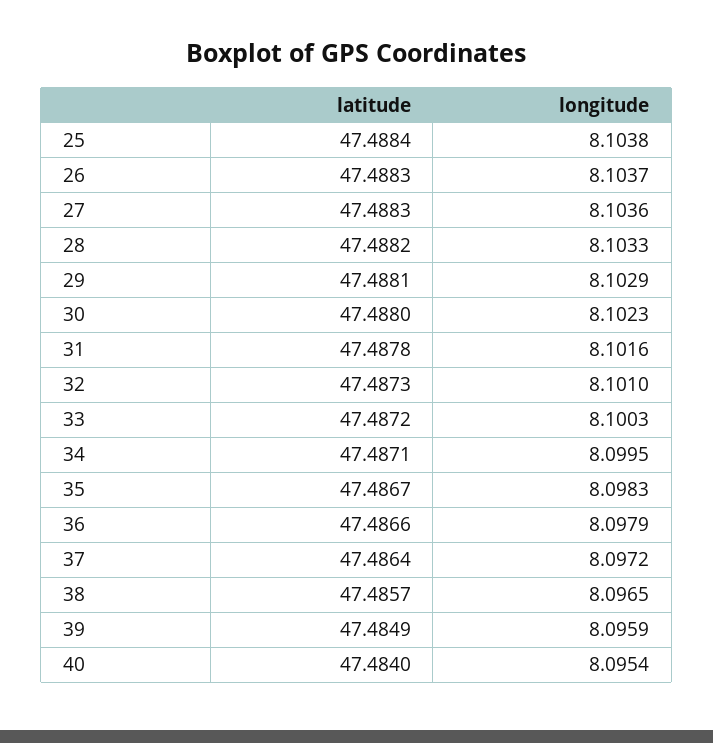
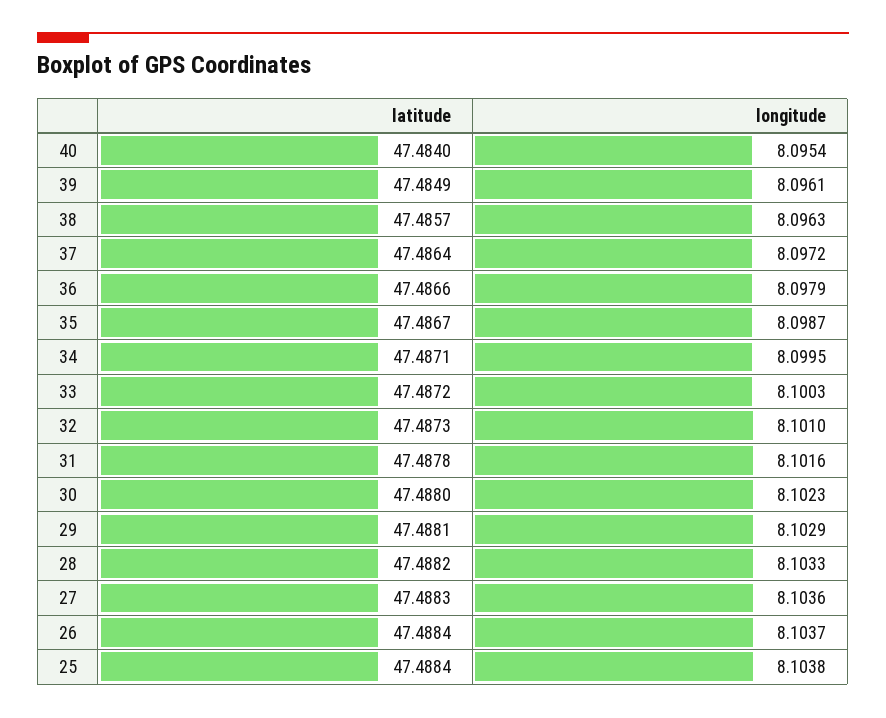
  {
    "latitude": {
      "25": 47.4884,
-     "26": 47.4883,
+     "26": 47.4884,
      "27": 47.4883,
      "28": 47.4882,
      "29": 47.4881,
      "30": 47.488,
      "31": 47.4878,
      "32": 47.4873,
      "33": 47.4872,
      "34": 47.4871,
      "35": 47.4867,
      "36": 47.4866,
      "37": 47.4864,
      "38": 47.4857,
      "39": 47.4849,
      "40": 47.484
    },
    "longitude": {
      "25": 8.1038,
      "26": 8.1037,
      "27": 8.1036,
      "28": 8.1033,
      "29": 8.1029,
      "30": 8.1023,
      "31": 8.1016,
      "32": 8.101,
      "33": 8.1003,
      "34": 8.0995,
-     "35": 8.0983,
+     "35": 8.0987,
      "36": 8.0979,
      "37": 8.0972,
-     "38": 8.0965,
+     "38": 8.0963,
-     "39": 8.0959,
+     "39": 8.0961,
      "40": 8.0954
    }
  }

